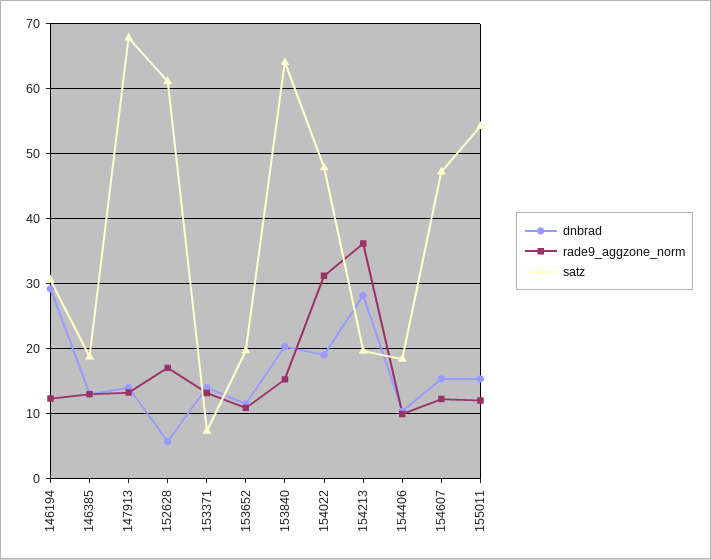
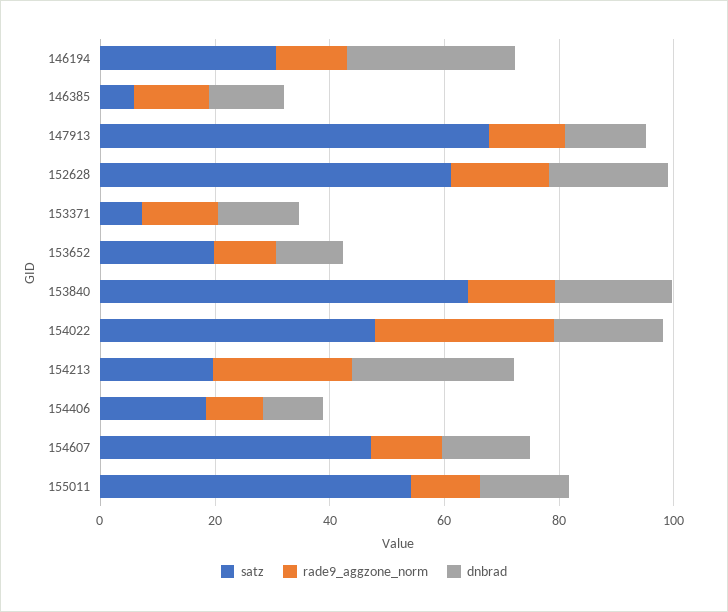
  {
    "dnbrad": {
      "146194": 29,
      "146385": 13,
      "147913": 14,
-     "152628": 6,
+     "152628": 20,
      "153371": 14,
      "153652": 12,
      "153840": 20,
      "154022": 19,
      "154213": 28,
      "154406": 10,
      "154607": 15,
      "155011": 15
    },
    "rade9_aggzone_norm": {
      "146194": 12,
      "146385": 13,
      "147913": 13,
      "152628": 17,
      "153371": 13,
      "153652": 11,
      "153840": 15,
      "154022": 31,
-     "154213": 36,
+     "154213": 25,
      "154406": 10,
      "154607": 12,
      "155011": 12
    },
    "satz": {
      "146194": 31,
-     "146385": 19,
+     "146385": 5,
      "147913": 68,
      "152628": 61,
      "153371": 7,
      "153652": 20,
      "153840": 64,
      "154022": 48,
      "154213": 20,
      "154406": 18,
      "154607": 47,
      "155011": 54
    }
  }

